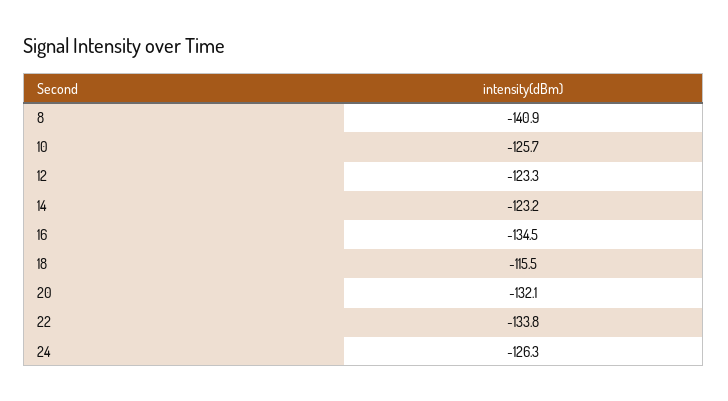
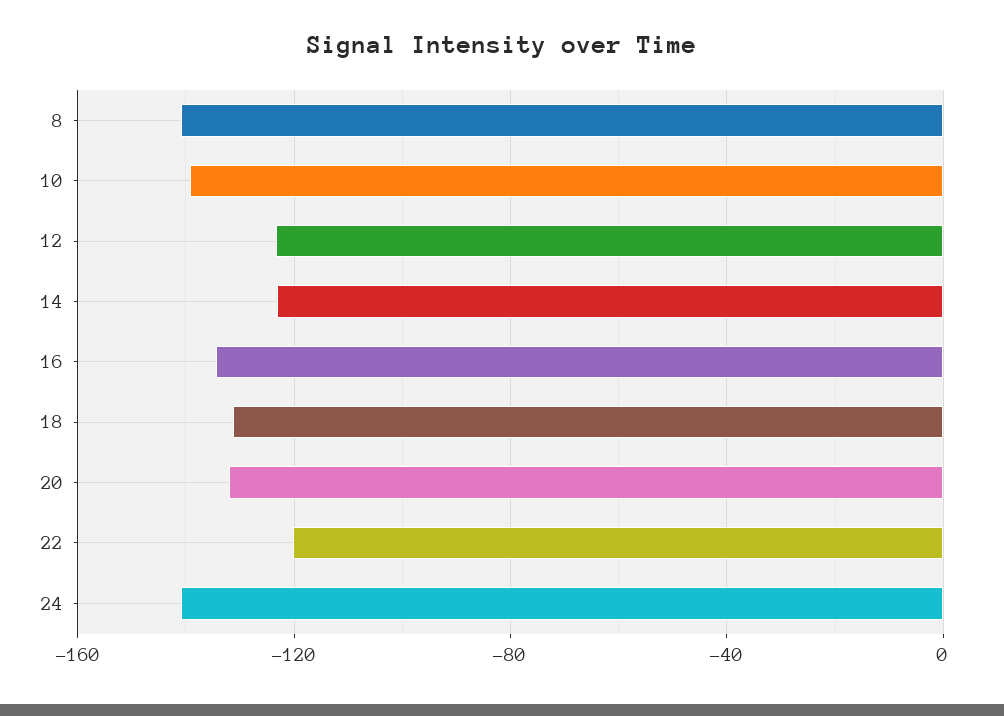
  {
    "8": -140.9,
-   "10": -125.7,
+   "10": -140,
    "12": -123.3,
    "14": -123.2,
    "16": -134.5,
-   "18": -115.5,
+   "18": -130,
    "20": -132.1,
-   "22": -133.8,
+   "22": -120,
-   "24": -126.3
+   "24": -140
  }

